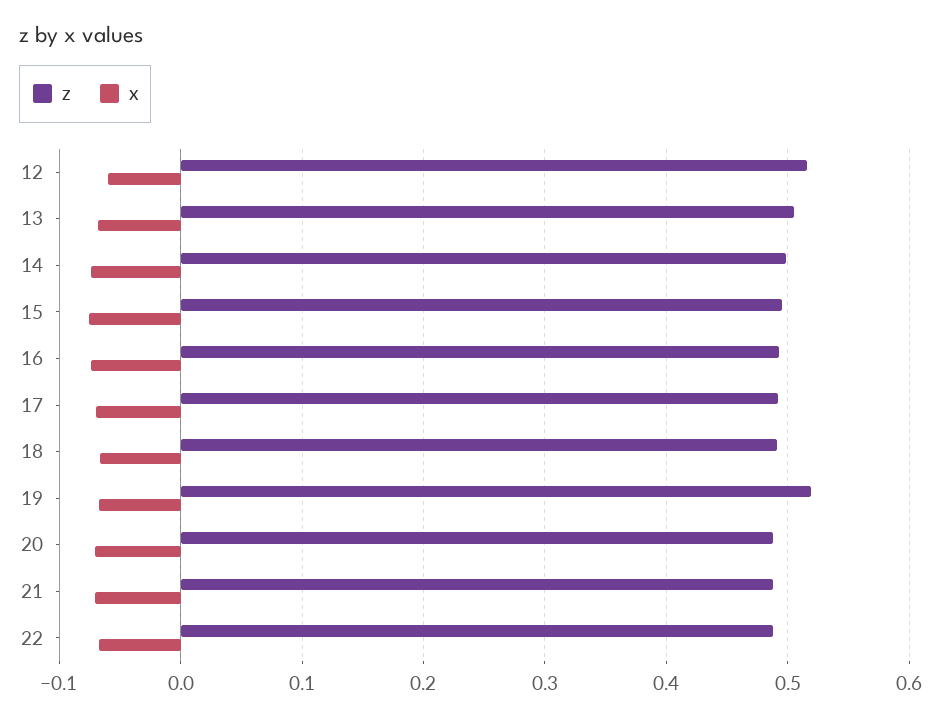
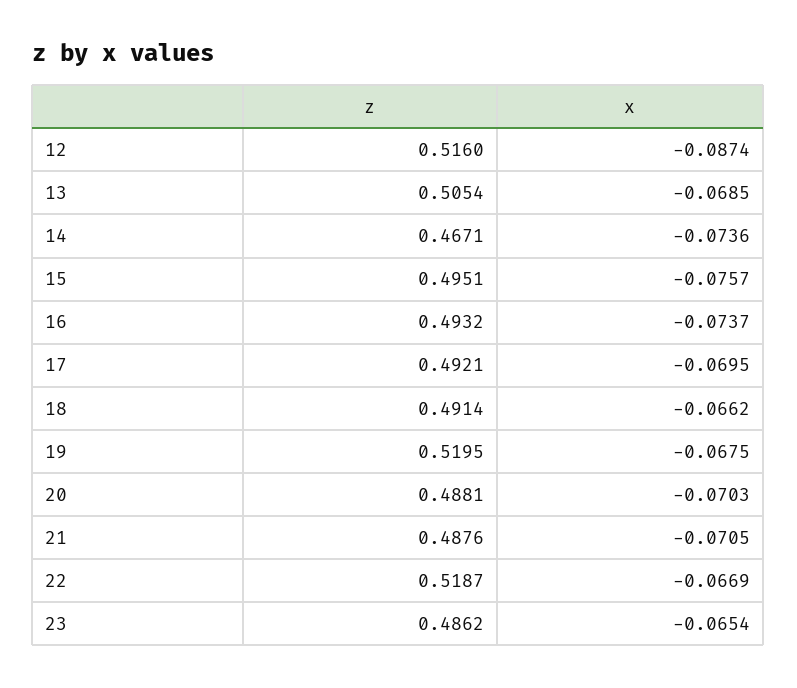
  {
    "z": {
      "12": 0.516,
      "13": 0.5054,
-     "14": 0.5,
+     "14": 0.4671,
      "15": 0.4951,
      "16": 0.4932,
      "17": 0.4921,
      "18": 0.4914,
      "19": 0.5195,
      "20": 0.4881,
      "21": 0.4876,
-     "22": 0.49
+     "22": 0.5187,
+     "23": 0.4862
    },
    "x": {
-     "12": -0.06,
+     "12": -0.0874,
      "13": -0.0685,
      "14": -0.0736,
      "15": -0.0757,
      "16": -0.0737,
      "17": -0.0695,
      "18": -0.0662,
      "19": -0.0675,
      "20": -0.0703,
      "21": -0.0705,
-     "22": -0.0669
+     "22": -0.0669,
+     "23": -0.0654
    }
  }

